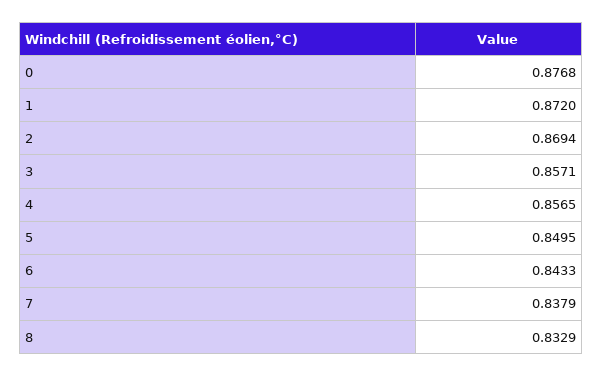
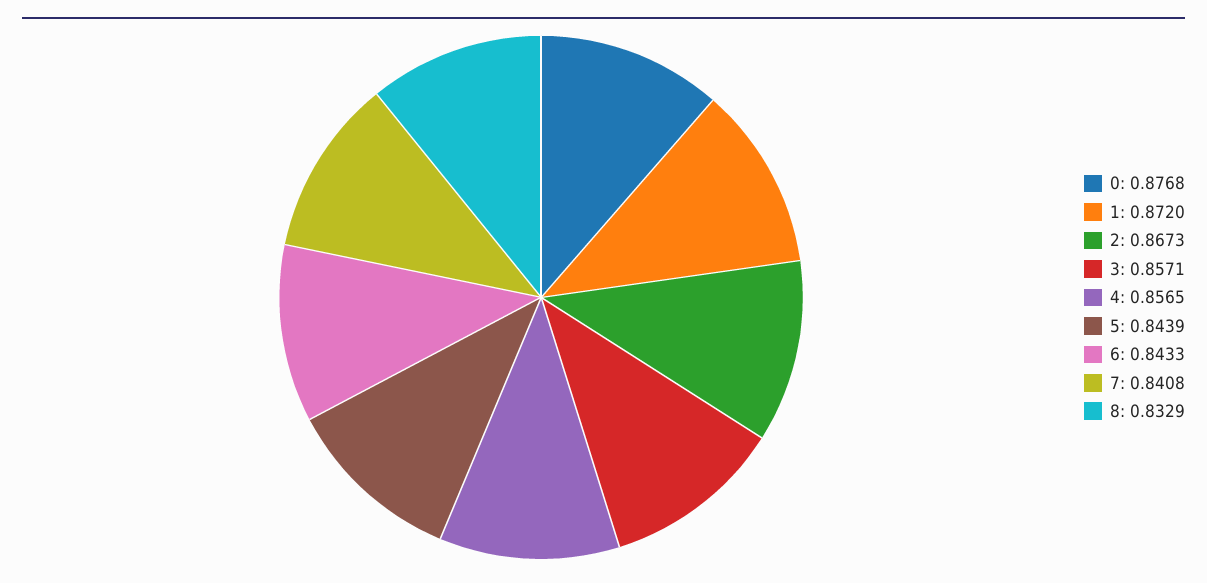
  {
    "0": 0.8768,
    "1": 0.872,
-   "2": 0.8694,
+   "2": 0.8673,
    "3": 0.8571,
    "4": 0.8565,
-   "5": 0.8495,
+   "5": 0.8439,
    "6": 0.8433,
-   "7": 0.8379,
+   "7": 0.8408,
    "8": 0.8329
  }

